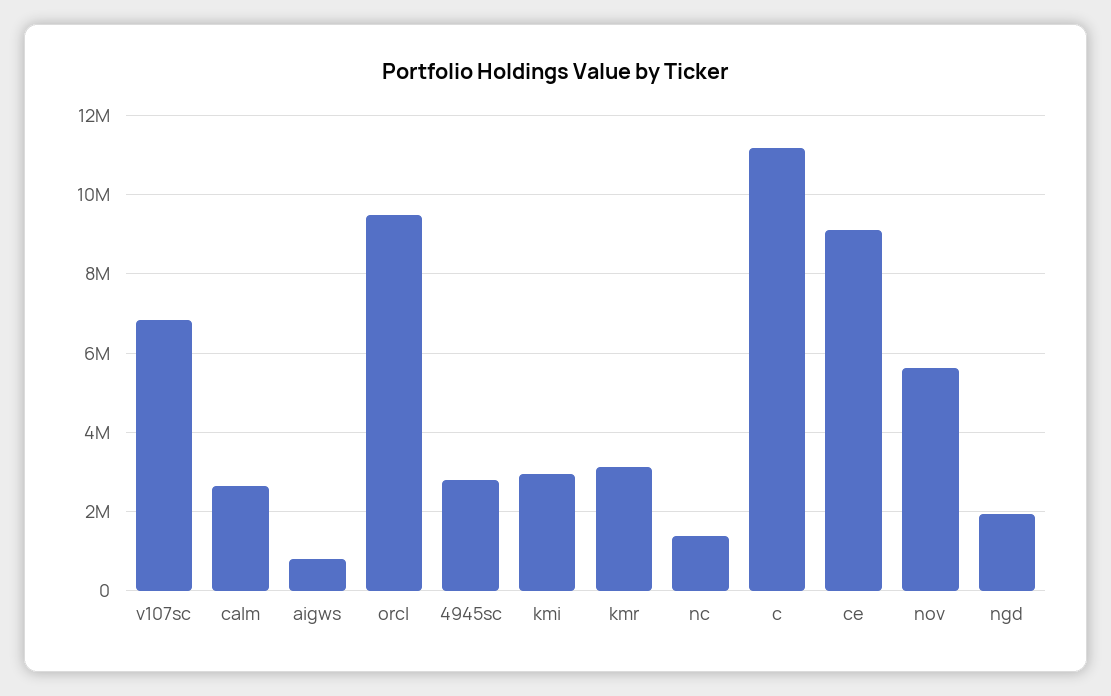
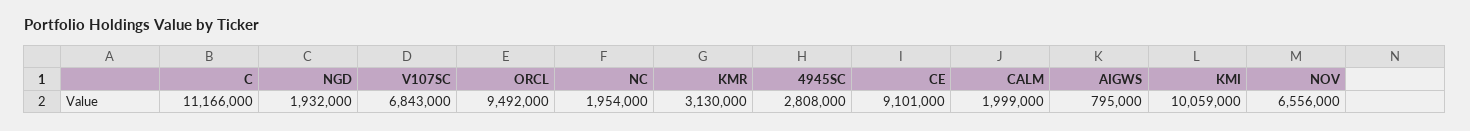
  {
    "v107sc": 6843000,
-   "calm": 2600000,
+   "calm": 1999000,
    "aigws": 795000,
    "orcl": 9492000,
    "4945sc": 2808000,
-   "kmi": 3000000,
+   "kmi": 10059000,
    "kmr": 3130000,
-   "nc": 1400000,
+   "nc": 1954000,
    "c": 11166000,
    "ce": 9101000,
-   "nov": 5600000,
+   "nov": 6556000,
    "ngd": 1932000
  }

